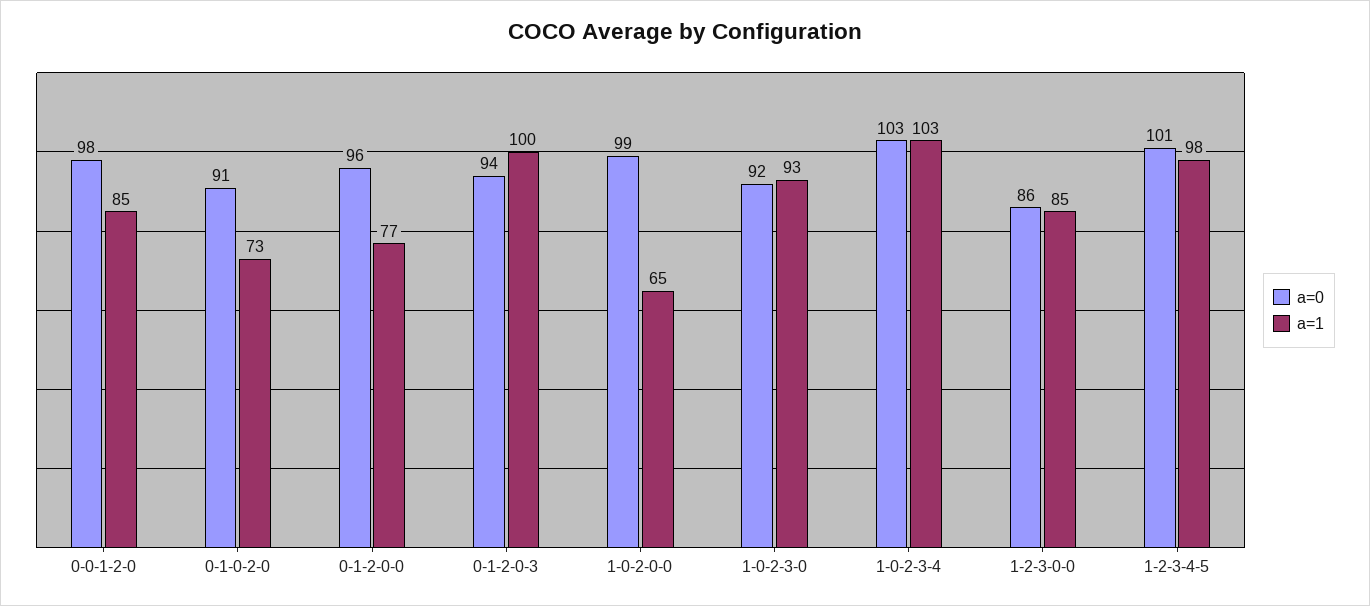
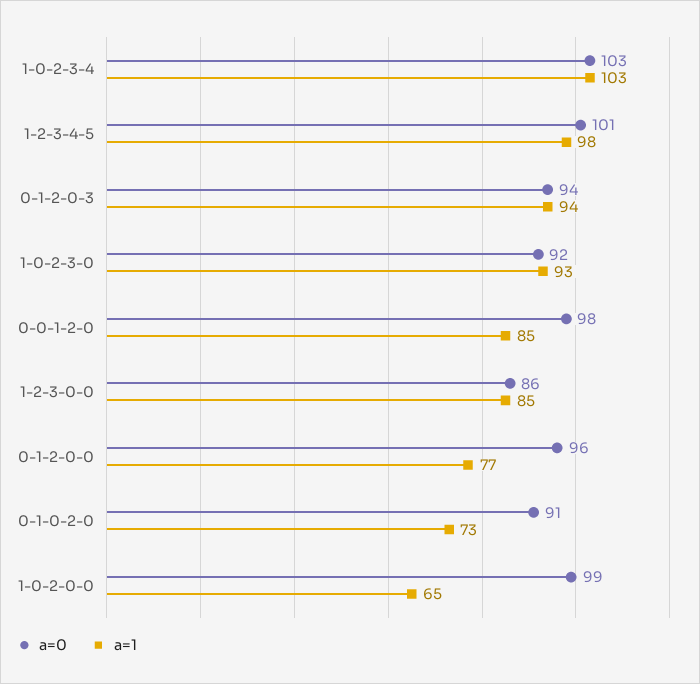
  {
    "a=0": {
      "0-0-1-2-0": 98,
      "0-1-0-2-0": 91,
      "0-1-2-0-0": 96,
      "0-1-2-0-3": 94,
      "1-0-2-0-0": 99,
      "1-0-2-3-0": 92,
      "1-0-2-3-4": 103,
      "1-2-3-0-0": 86,
      "1-2-3-4-5": 101
    },
    "a=1": {
      "0-0-1-2-0": 85,
      "0-1-0-2-0": 73,
      "0-1-2-0-0": 77,
-     "0-1-2-0-3": 100,
+     "0-1-2-0-3": 94,
      "1-0-2-0-0": 65,
      "1-0-2-3-0": 93,
      "1-0-2-3-4": 103,
      "1-2-3-0-0": 85,
      "1-2-3-4-5": 98
    }
  }

